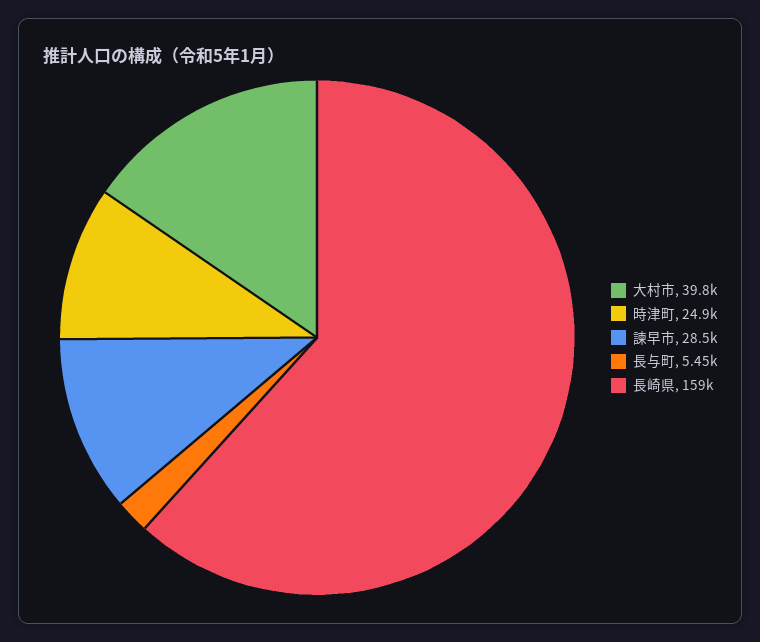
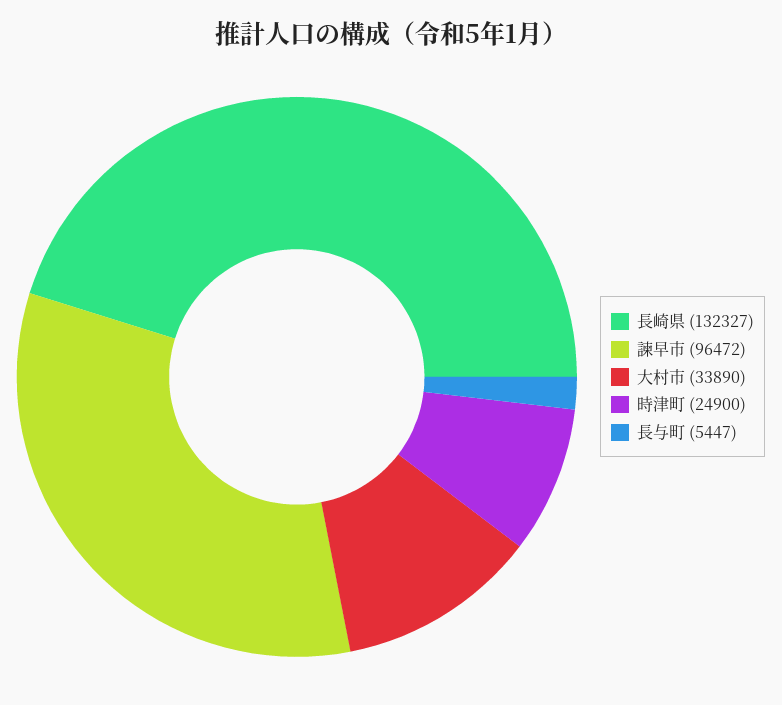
  {
-   "大村市": 39800,
+   "大村市": 33890,
    "時津町": 24900,
-   "諫早市": 28500,
+   "諫早市": 96472,
    "長与町": 5447,
-   "長崎県": 159000
+   "長崎県": 132327
  }

